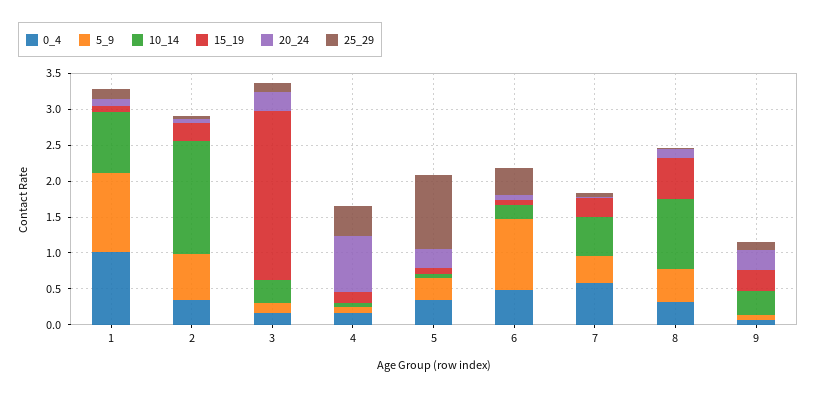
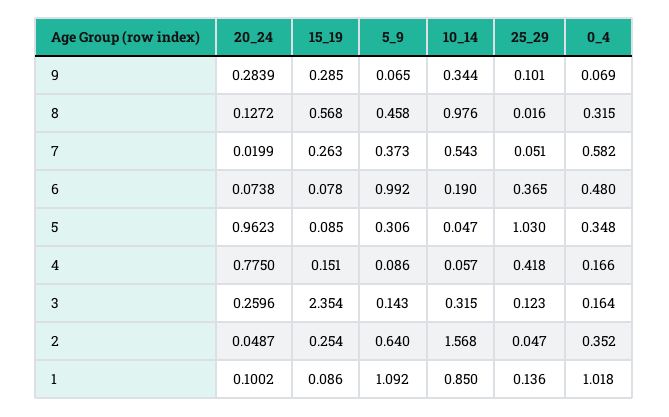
  {
    "0_4": {
      "1": 1.018,
      "2": 0.352,
      "3": 0.164,
      "4": 0.166,
      "5": 0.348,
      "6": 0.48,
      "7": 0.582,
      "8": 0.315,
      "9": 0.069
    },
    "5_9": {
      "1": 1.092,
      "2": 0.64,
      "3": 0.143,
      "4": 0.086,
      "5": 0.306,
      "6": 0.992,
      "7": 0.373,
      "8": 0.458,
      "9": 0.065
    },
    "10_14": {
      "1": 0.85,
      "2": 1.568,
      "3": 0.315,
      "4": 0.057,
      "5": 0.047,
      "6": 0.19,
      "7": 0.543,
      "8": 0.976,
      "9": 0.344
    },
    "15_19": {
      "1": 0.086,
      "2": 0.254,
      "3": 2.354,
      "4": 0.151,
      "5": 0.085,
      "6": 0.078,
      "7": 0.263,
      "8": 0.568,
      "9": 0.285
    },
    "20_24": {
      "1": 0.1002,
      "2": 0.0487,
      "3": 0.2596,
      "4": 0.775,
-     "5": 0.25,
+     "5": 0.9623,
      "6": 0.0738,
      "7": 0.0199,
      "8": 0.1272,
      "9": 0.2839
    },
    "25_29": {
      "1": 0.136,
      "2": 0.047,
      "3": 0.123,
      "4": 0.418,
      "5": 1.03,
      "6": 0.365,
      "7": 0.051,
      "8": 0.016,
      "9": 0.101
    }
  }

